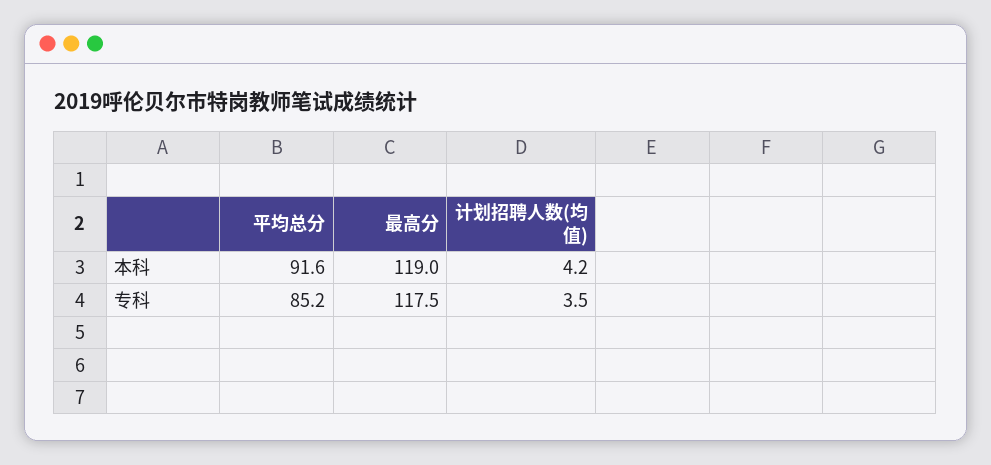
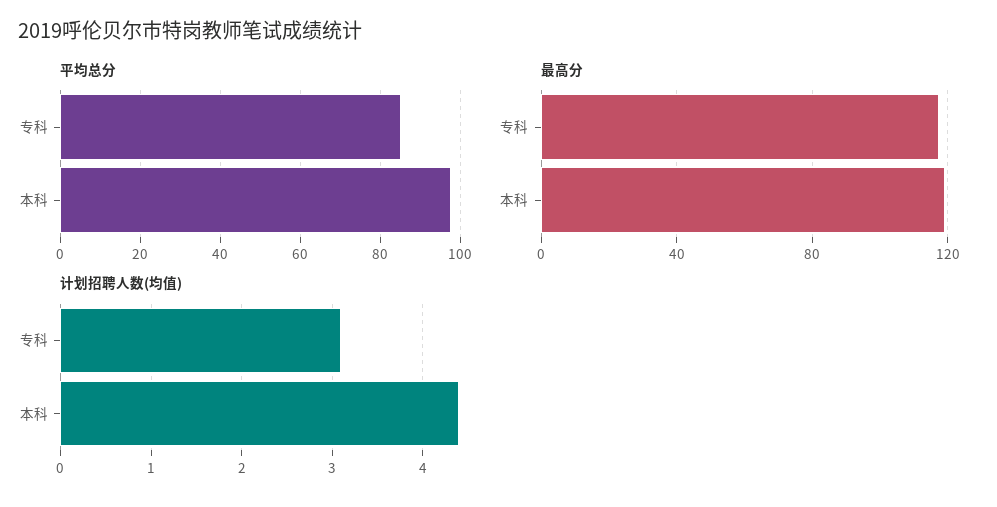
  {
    "平均总分": {
-     "本科": 91.6,
+     "本科": 98,
      "专科": 85.2
    },
    "最高分": {
      "本科": 119,
      "专科": 117.5
    },
    "计划招聘人数(均值)": {
-     "本科": 4.2,
+     "本科": 4.4,
-     "专科": 3.5
+     "专科": 3.1
    }
  }

